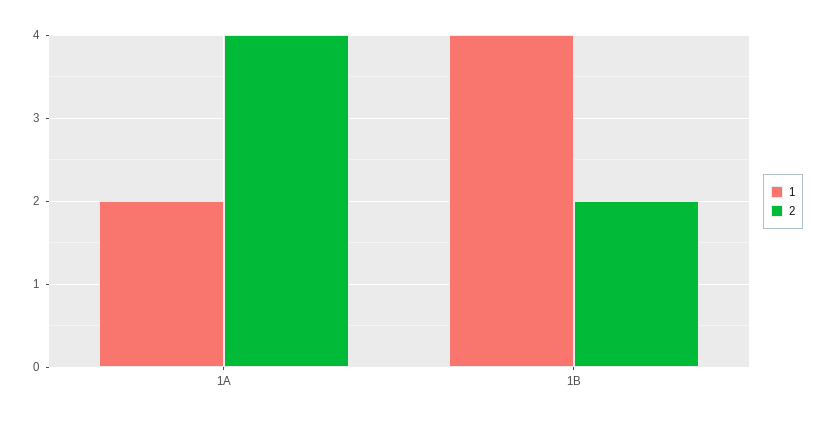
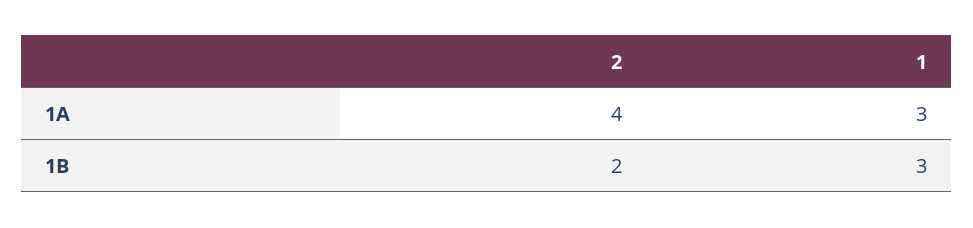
  {
    "1": {
-     "1A": 2,
+     "1A": 3,
-     "1B": 4
+     "1B": 3
    },
    "2": {
      "1A": 4,
      "1B": 2
    }
  }

